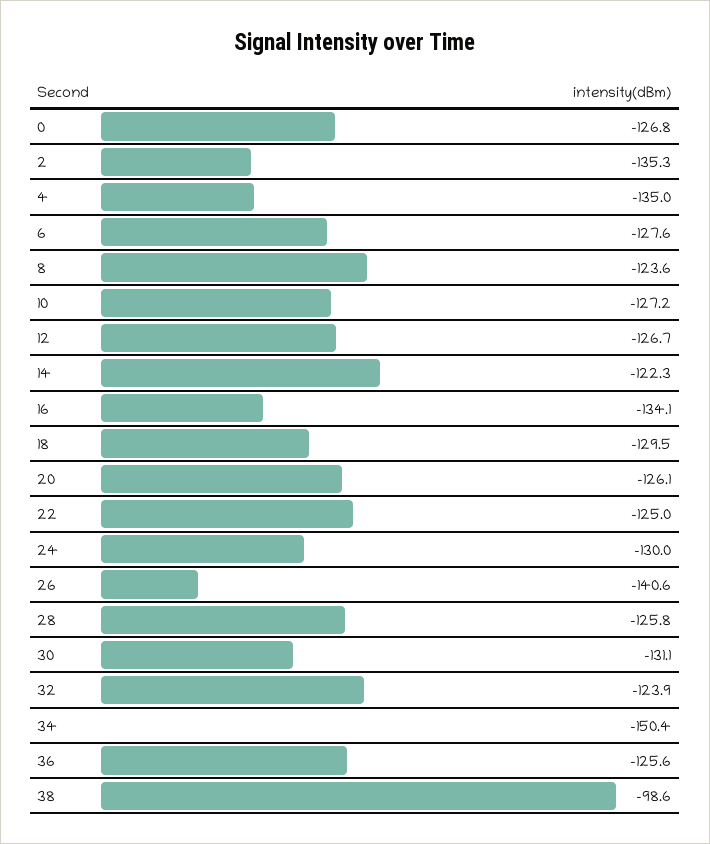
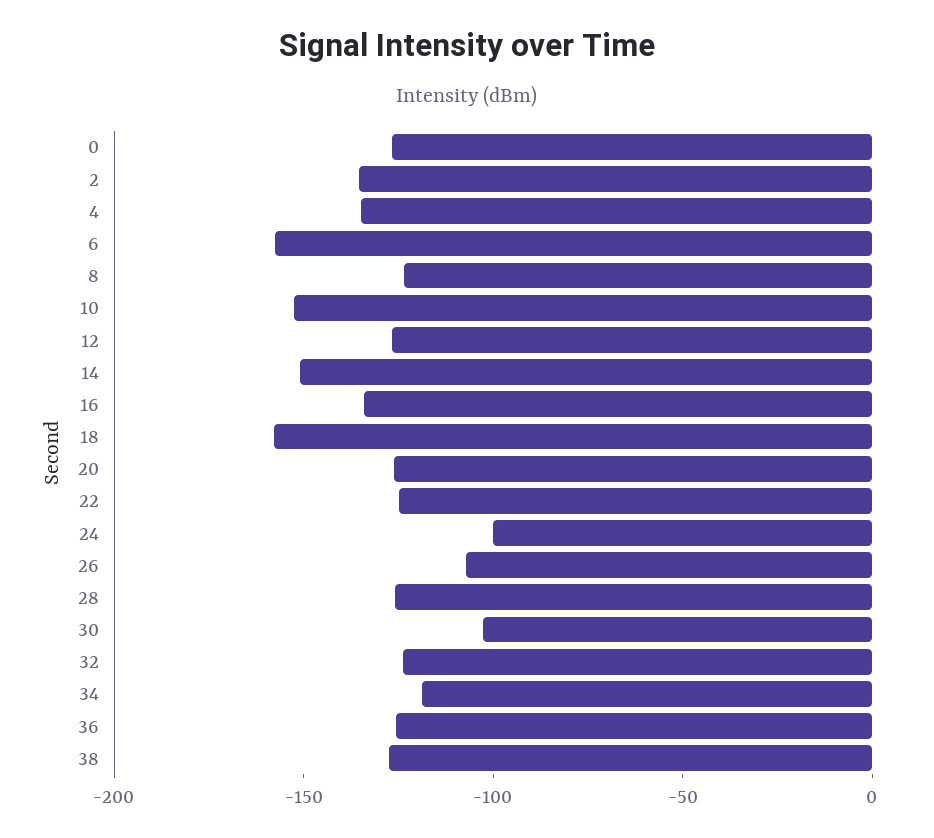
  {
    "0": -126.8,
    "2": -135.3,
    "4": -135,
-   "6": -127.6,
+   "6": -160,
    "8": -123.6,
-   "10": -127.2,
+   "10": -150,
    "12": -126.7,
-   "14": -122.3,
+   "14": -150,
    "16": -134.1,
-   "18": -129.5,
+   "18": -160,
    "20": -126.1,
    "22": -125,
-   "24": -130,
+   "24": -100,
-   "26": -140.6,
+   "26": -110,
    "28": -125.8,
-   "30": -131.1,
+   "30": -100,
    "32": -123.9,
-   "34": -150.4,
+   "34": -120,
    "36": -125.6,
-   "38": -98.6
+   "38": -130
  }

